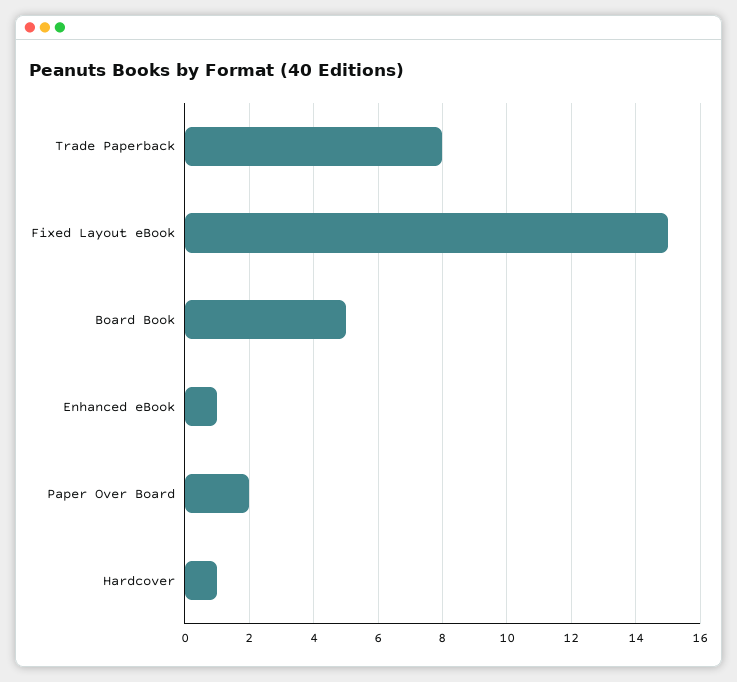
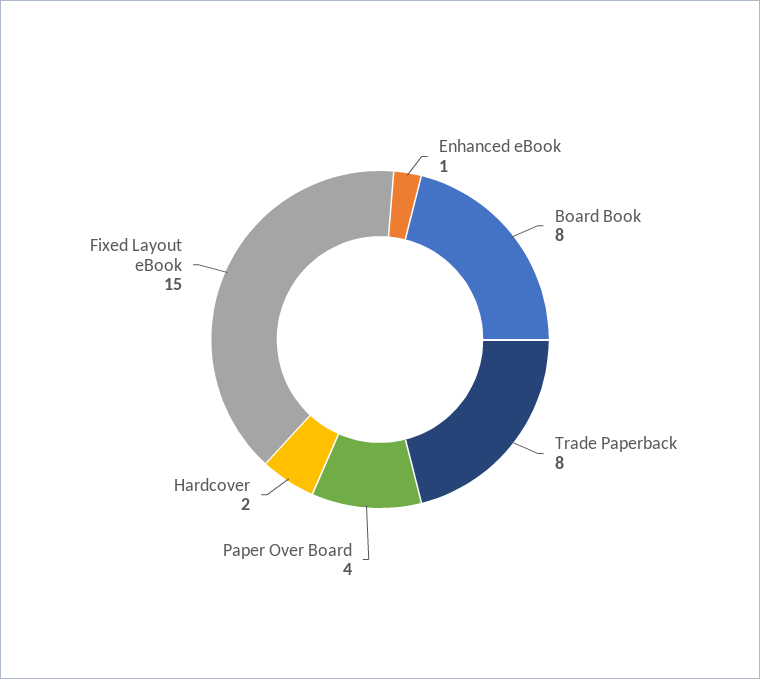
  {
    "Trade Paperback": 8,
    "Fixed Layout eBook": 15,
-   "Board Book": 5,
+   "Board Book": 8,
    "Enhanced eBook": 1,
-   "Paper Over Board": 2,
+   "Paper Over Board": 4,
-   "Hardcover": 1
+   "Hardcover": 2
  }

